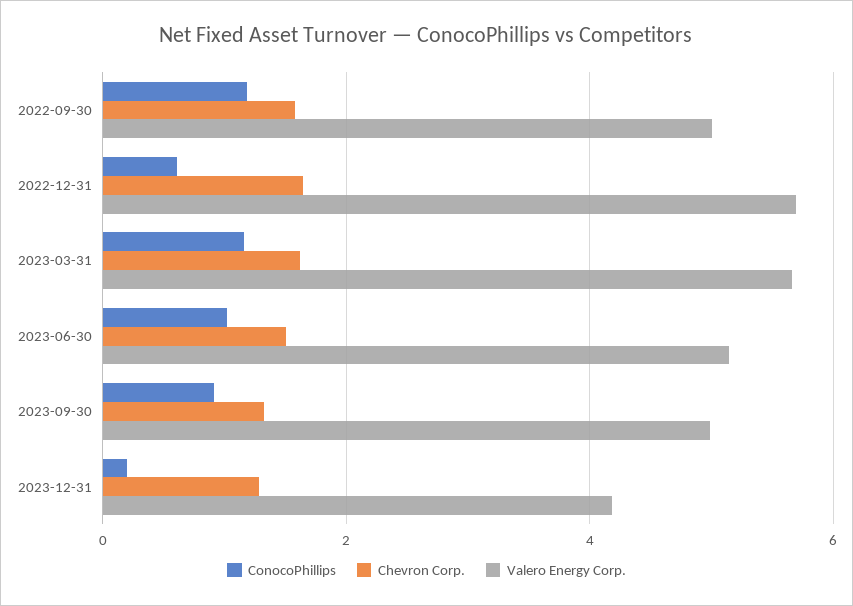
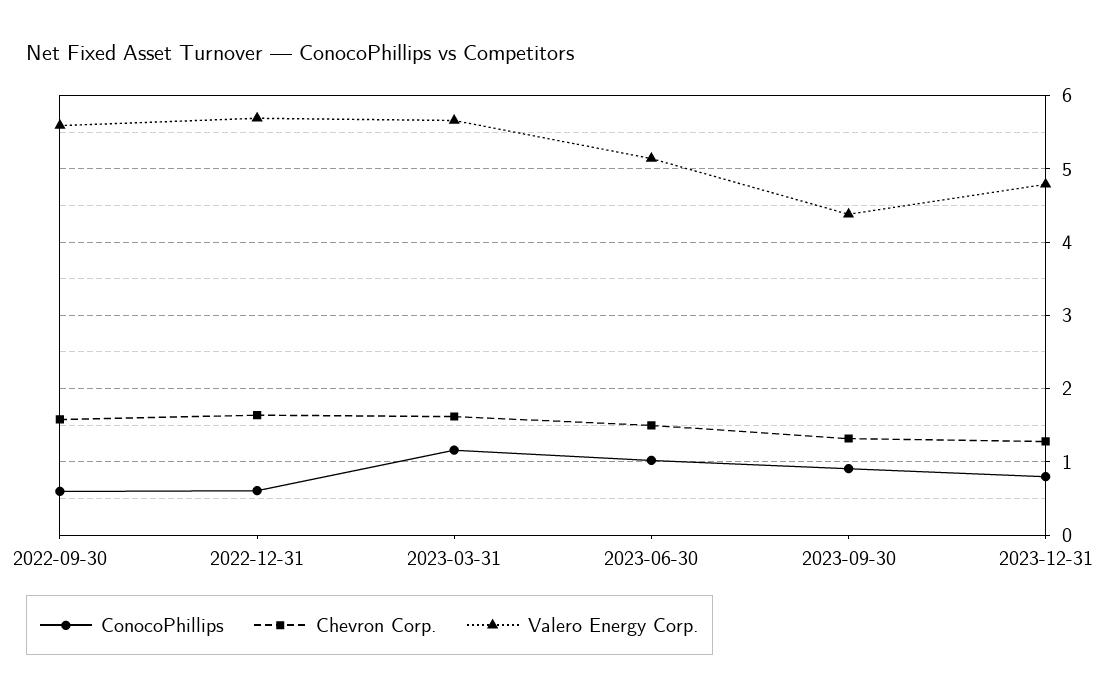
  {
    "ConocoPhillips": {
-     "2022-09-30": 1.2,
+     "2022-09-30": 0.6,
      "2022-12-31": 0.6,
      "2023-03-31": 1.2,
      "2023-06-30": 1,
      "2023-09-30": 0.9,
-     "2023-12-31": 0.2
+     "2023-12-31": 0.8
    },
    "Chevron Corp.": {
      "2022-09-30": 1.6,
      "2022-12-31": 1.6,
      "2023-03-31": 1.6,
      "2023-06-30": 1.5,
      "2023-09-30": 1.3,
      "2023-12-31": 1.3
    },
    "Valero Energy Corp.": {
-     "2022-09-30": 5,
+     "2022-09-30": 5.6,
      "2022-12-31": 5.7,
      "2023-03-31": 5.7,
      "2023-06-30": 5.1,
-     "2023-09-30": 5,
+     "2023-09-30": 4.4,
-     "2023-12-31": 4.2
+     "2023-12-31": 4.8
    }
  }

